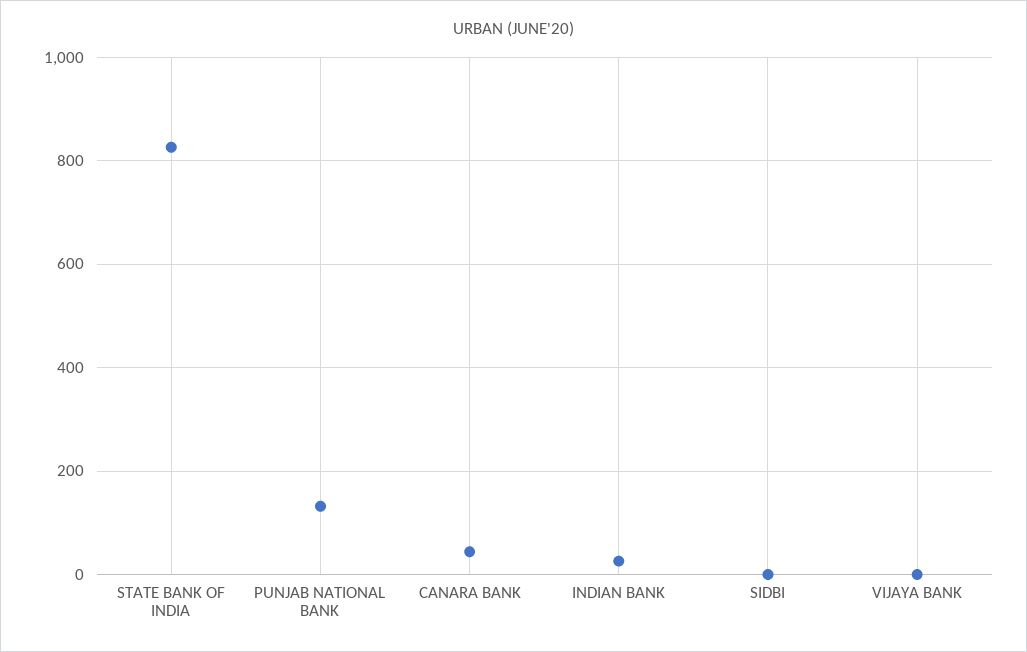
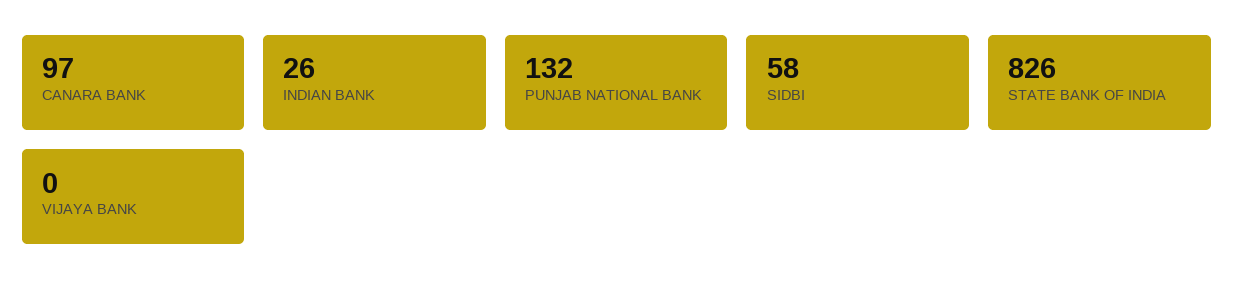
  {
    "STATE BANK OF INDIA": 826,
    "PUNJAB NATIONAL BANK": 132,
-   "CANARA BANK": 40,
+   "CANARA BANK": 97,
    "INDIAN BANK": 26,
-   "SIDBI": 0,
+   "SIDBI": 58,
    "VIJAYA BANK": 0
  }

